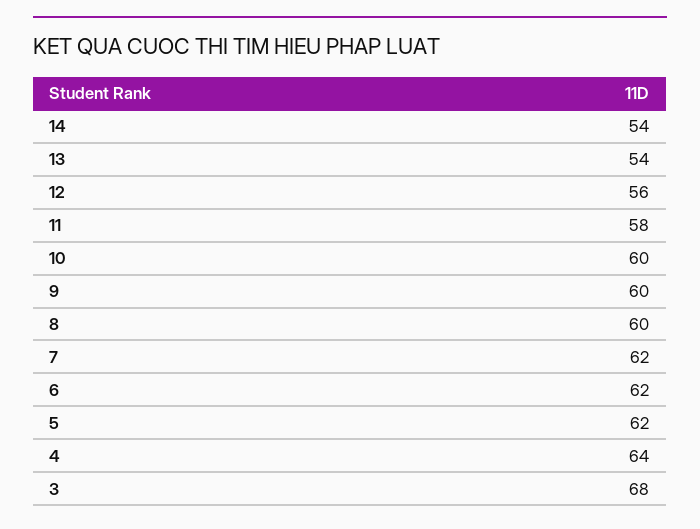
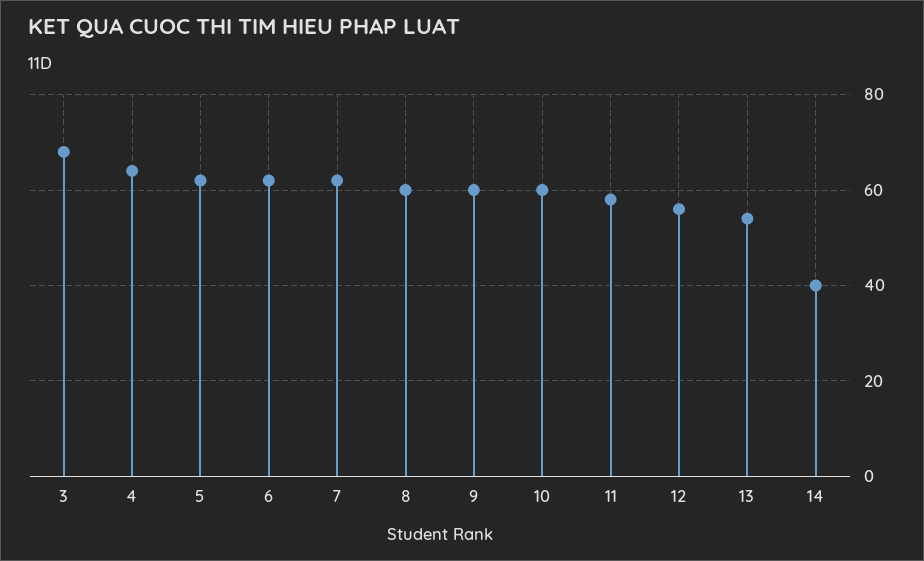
  {
-   "14": 54,
+   "14": 40,
    "13": 54,
    "12": 56,
    "11": 58,
    "10": 60,
    "9": 60,
    "8": 60,
    "7": 62,
    "6": 62,
    "5": 62,
    "4": 64,
    "3": 68
  }

